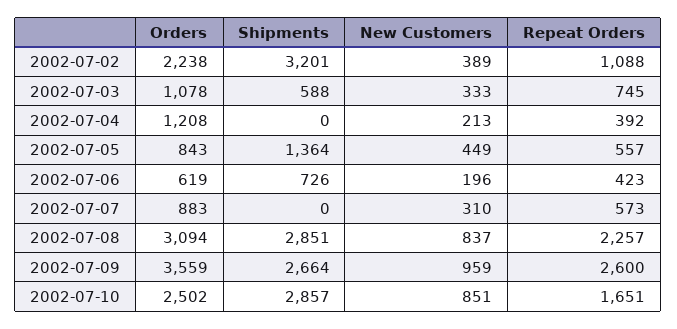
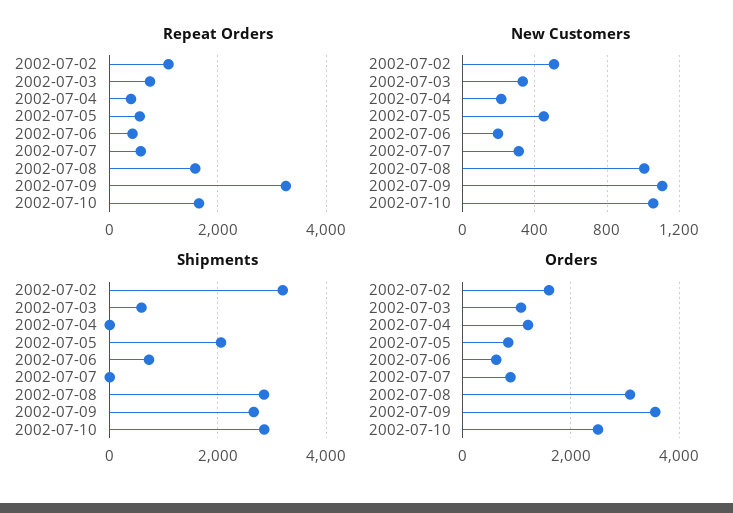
  {
    "Orders": {
-     "2002-07-02": 2238,
+     "2002-07-02": 1600,
      "2002-07-03": 1078,
      "2002-07-04": 1208,
      "2002-07-05": 843,
      "2002-07-06": 619,
      "2002-07-07": 883,
      "2002-07-08": 3094,
      "2002-07-09": 3559,
      "2002-07-10": 2502
    },
    "Shipments": {
      "2002-07-02": 3201,
      "2002-07-03": 588,
      "2002-07-04": 0,
-     "2002-07-05": 1364,
+     "2002-07-05": 2000,
      "2002-07-06": 726,
      "2002-07-07": 0,
      "2002-07-08": 2851,
      "2002-07-09": 2664,
      "2002-07-10": 2857
    },
    "New Customers": {
-     "2002-07-02": 389,
+     "2002-07-02": 500,
      "2002-07-03": 333,
      "2002-07-04": 213,
      "2002-07-05": 449,
      "2002-07-06": 196,
      "2002-07-07": 310,
-     "2002-07-08": 837,
+     "2002-07-08": 1000,
-     "2002-07-09": 959,
+     "2002-07-09": 1100,
-     "2002-07-10": 851
+     "2002-07-10": 1050
    },
    "Repeat Orders": {
      "2002-07-02": 1088,
      "2002-07-03": 745,
      "2002-07-04": 392,
      "2002-07-05": 557,
      "2002-07-06": 423,
      "2002-07-07": 573,
-     "2002-07-08": 2257,
+     "2002-07-08": 1600,
-     "2002-07-09": 2600,
+     "2002-07-09": 3200,
      "2002-07-10": 1651
    }
  }

